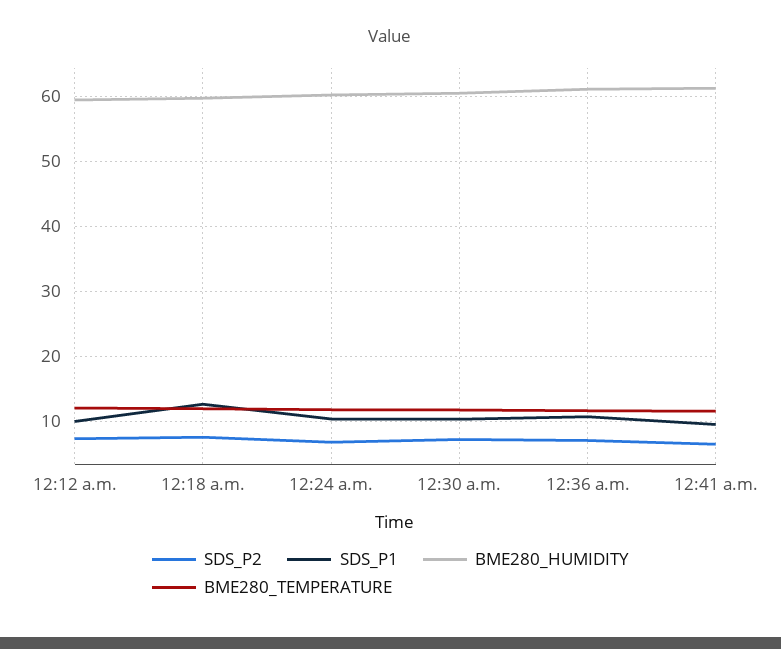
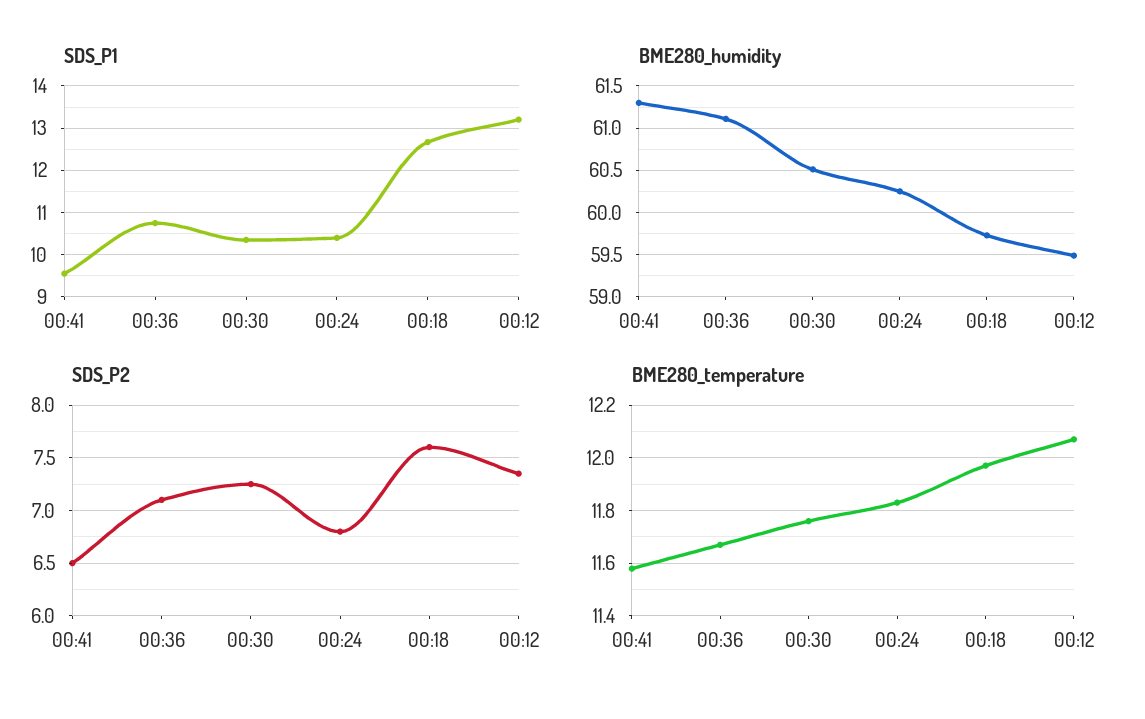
  {
    "SDS_P2": {
      "12:12 a.m.": 7.4,
      "12:18 a.m.": 7.6,
      "12:24 a.m.": 6.8,
      "12:30 a.m.": 7.3,
      "12:36 a.m.": 7.1,
      "12:41 a.m.": 6.5
    },
    "SDS_P1": {
-     "12:12 a.m.": 10,
+     "12:12 a.m.": 13.2,
      "12:18 a.m.": 12.6,
      "12:24 a.m.": 10.4,
      "12:30 a.m.": 10.4,
      "12:36 a.m.": 10.8,
      "12:41 a.m.": 9.6
    },
    "BME280_HUMIDITY": {
      "12:12 a.m.": 59.5,
      "12:18 a.m.": 59.7,
      "12:24 a.m.": 60.3,
      "12:30 a.m.": 60.5,
      "12:36 a.m.": 61.1,
      "12:41 a.m.": 61.3
    },
    "BME280_TEMPERATURE": {
      "12:12 a.m.": 12.05,
      "12:18 a.m.": 11.95,
      "12:24 a.m.": 11.85,
      "12:30 a.m.": 11.75,
      "12:36 a.m.": 11.65,
      "12:41 a.m.": 11.6
    }
  }

